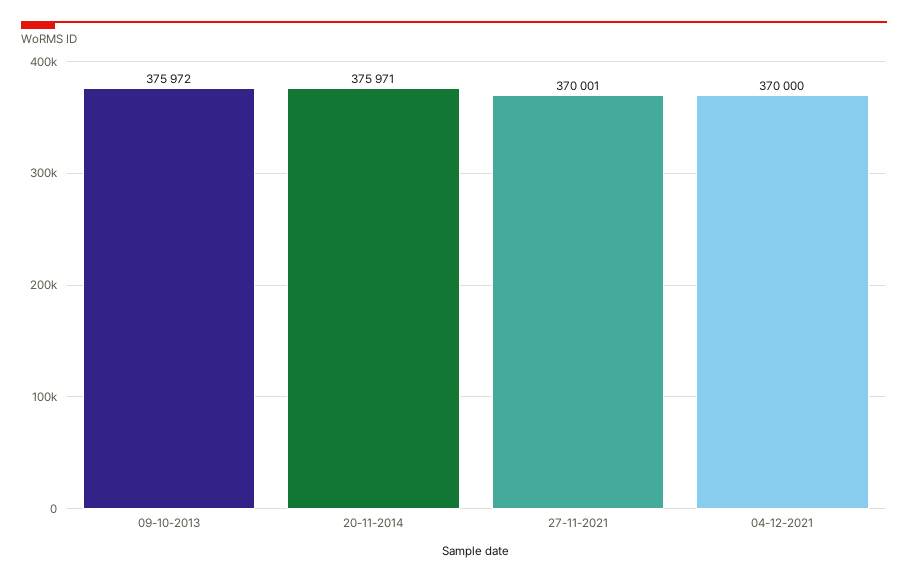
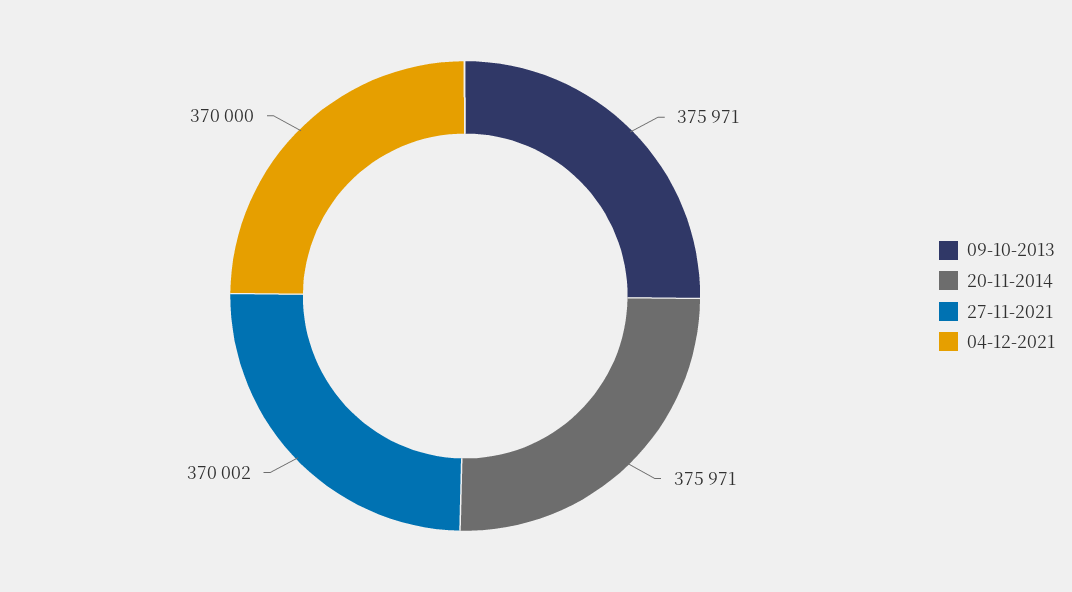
  {
-   "09-10-2013": 375972,
+   "09-10-2013": 375971,
    "20-11-2014": 375971,
-   "27-11-2021": 370001,
+   "27-11-2021": 370002,
    "04-12-2021": 370000
  }

